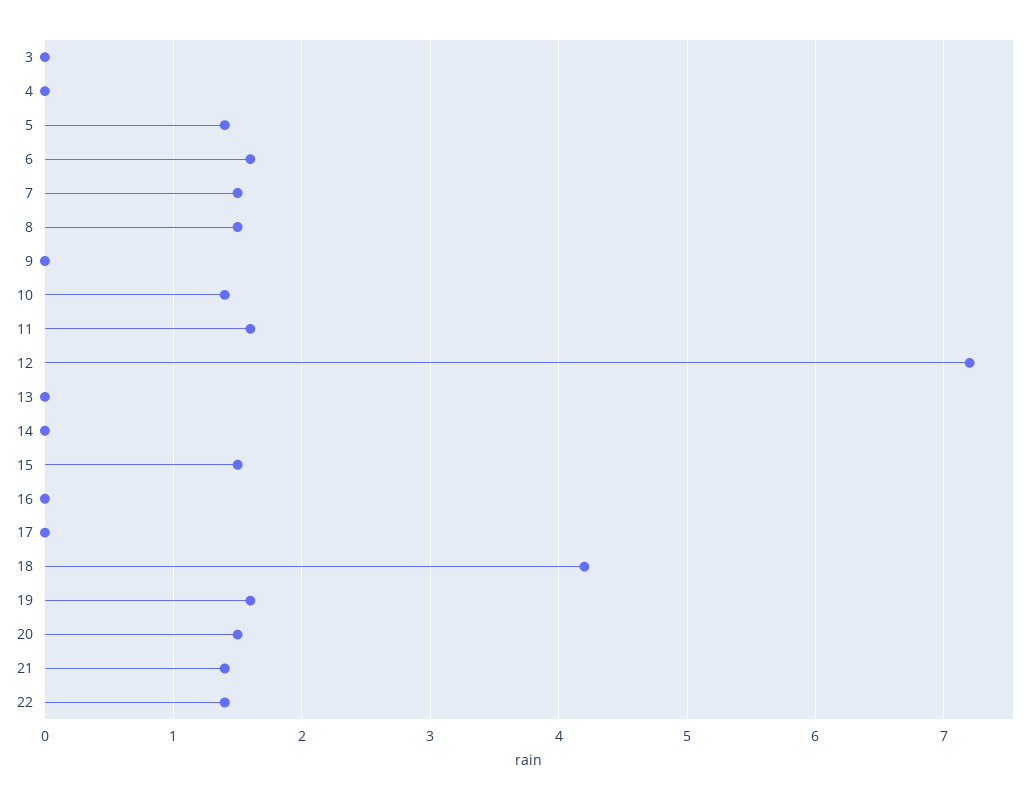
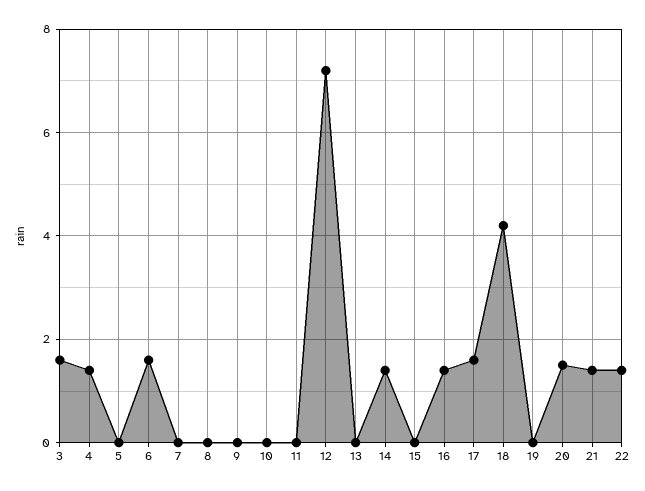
  {
-   "3": 0,
+   "3": 1.5,
-   "4": 0,
+   "4": 1.5,
-   "5": 1.4,
+   "5": 0,
    "6": 1.6,
-   "7": 1.5,
+   "7": 0,
-   "8": 1.5,
+   "8": 0,
    "9": 0,
-   "10": 1.4,
+   "10": 0,
-   "11": 1.6,
+   "11": 0,
    "12": 7.2,
    "13": 0,
-   "14": 0,
+   "14": 1.5,
-   "15": 1.5,
+   "15": 0,
-   "16": 0,
+   "16": 1.5,
-   "17": 0,
+   "17": 1.5,
    "18": 4.2,
-   "19": 1.6,
+   "19": 0,
    "20": 1.5,
    "21": 1.4,
    "22": 1.4
  }

